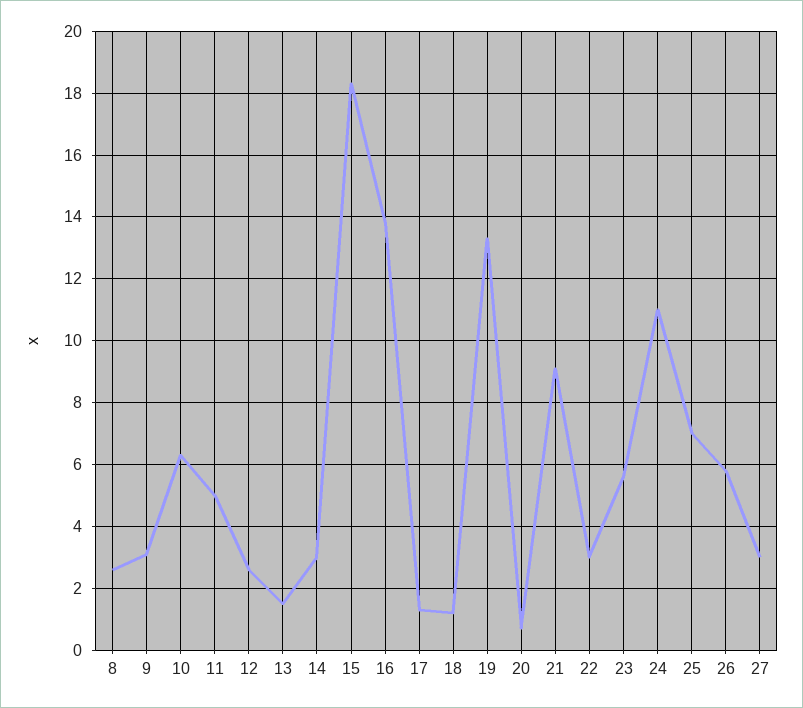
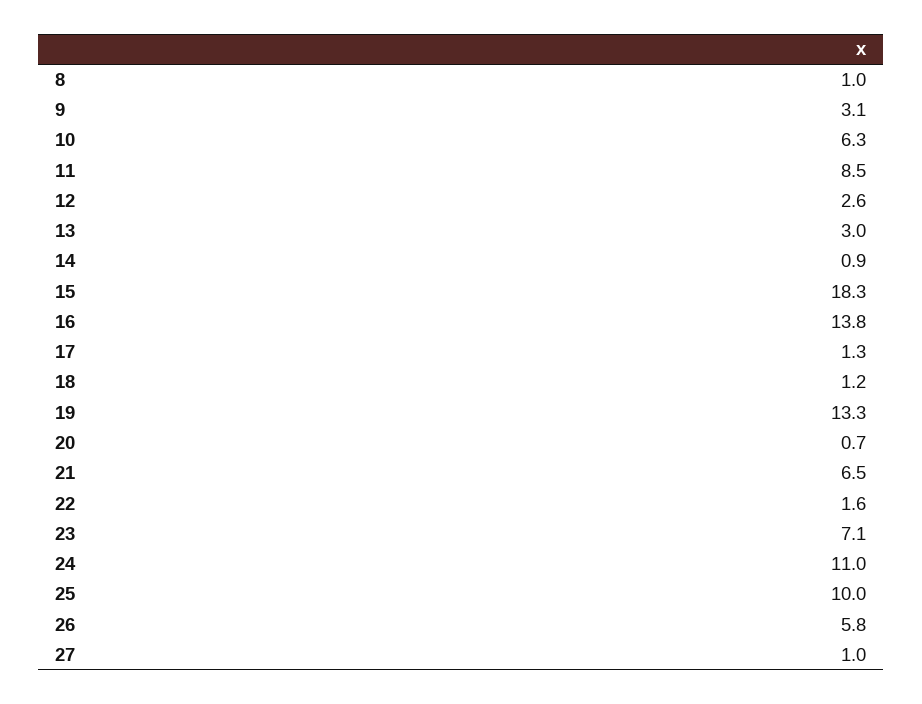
  {
-   "8": 2.5,
+   "8": 1,
    "9": 3.1,
    "10": 6.3,
-   "11": 5,
+   "11": 8.5,
    "12": 2.6,
-   "13": 1.5,
+   "13": 3,
-   "14": 3,
+   "14": 0.9,
    "15": 18.3,
    "16": 13.8,
    "17": 1.3,
    "18": 1.2,
    "19": 13.3,
    "20": 0.7,
-   "21": 9,
+   "21": 6.5,
-   "22": 3,
+   "22": 1.6,
-   "23": 5.5,
+   "23": 7.1,
    "24": 11,
-   "25": 7,
+   "25": 10,
    "26": 5.8,
-   "27": 3
+   "27": 1
  }

